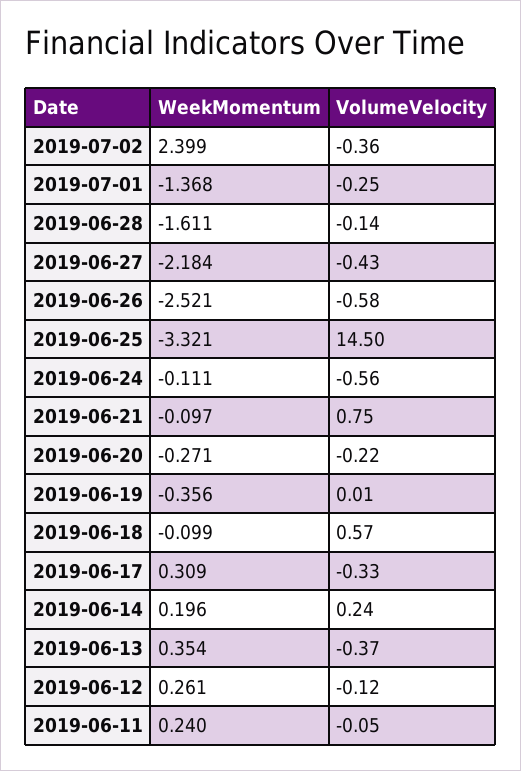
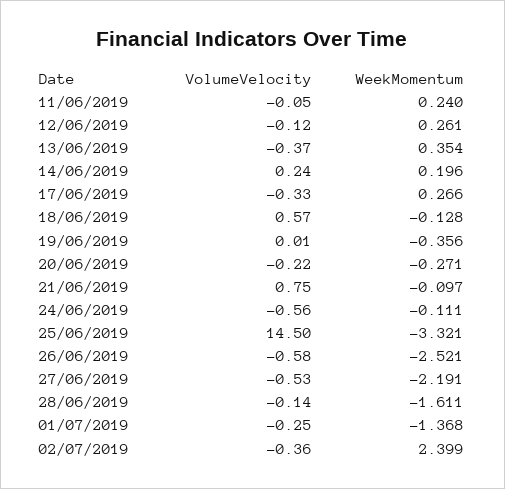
  {
    "WeekMomentum": {
      "2019-07-02": 2.399,
      "2019-07-01": -1.368,
      "2019-06-28": -1.611,
-     "2019-06-27": -2.184,
+     "2019-06-27": -2.191,
      "2019-06-26": -2.521,
      "2019-06-25": -3.321,
      "2019-06-24": -0.111,
      "2019-06-21": -0.097,
      "2019-06-20": -0.271,
      "2019-06-19": -0.356,
-     "2019-06-18": -0.099,
+     "2019-06-18": -0.128,
-     "2019-06-17": 0.309,
+     "2019-06-17": 0.266,
      "2019-06-14": 0.196,
      "2019-06-13": 0.354,
      "2019-06-12": 0.261,
      "2019-06-11": 0.24
    },
    "VolumeVelocity": {
      "2019-07-02": -0.36,
      "2019-07-01": -0.25,
      "2019-06-28": -0.14,
-     "2019-06-27": -0.43,
+     "2019-06-27": -0.53,
      "2019-06-26": -0.58,
      "2019-06-25": 14.5,
      "2019-06-24": -0.56,
      "2019-06-21": 0.75,
      "2019-06-20": -0.22,
      "2019-06-19": 0.01,
      "2019-06-18": 0.57,
      "2019-06-17": -0.33,
      "2019-06-14": 0.24,
      "2019-06-13": -0.37,
      "2019-06-12": -0.12,
      "2019-06-11": -0.05
    }
  }

